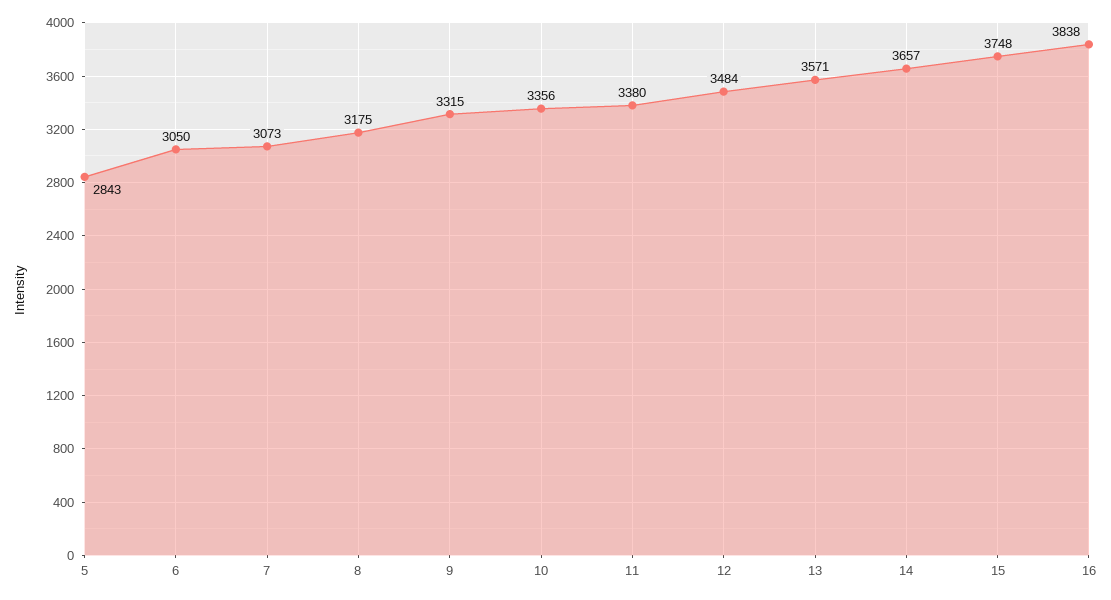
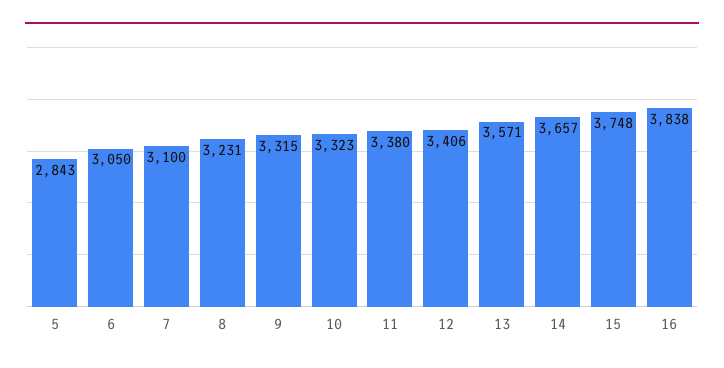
  {
    "5": 2843,
    "6": 3050,
-   "7": 3073,
+   "7": 3100,
-   "8": 3175,
+   "8": 3231,
    "9": 3315,
-   "10": 3356,
+   "10": 3323,
    "11": 3380,
-   "12": 3484,
+   "12": 3406,
    "13": 3571,
    "14": 3657,
    "15": 3748,
    "16": 3838
  }

